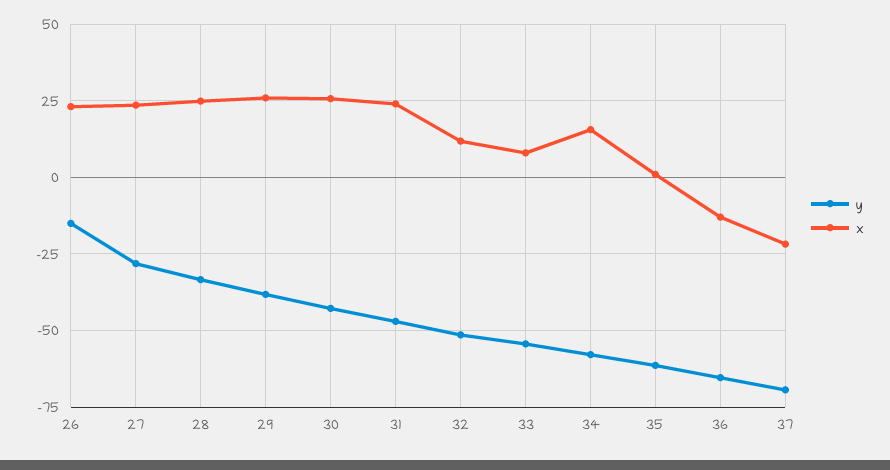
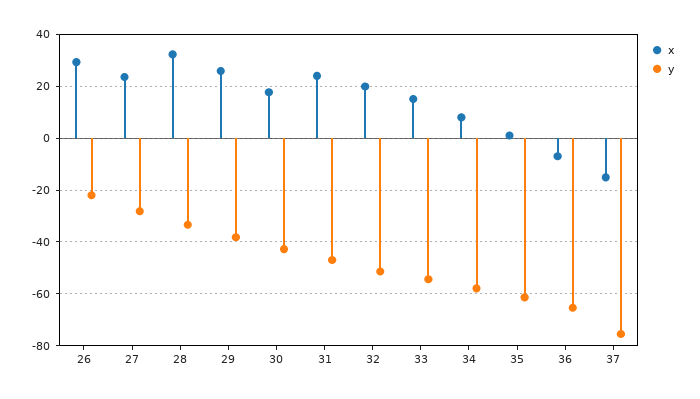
  {
    "y": {
-     "26": -15,
+     "26": -22.5,
      "27": -27.5,
      "28": -32.5,
      "29": -37.5,
      "30": -42.5,
      "31": -47.5,
      "32": -52.5,
      "33": -55,
      "34": -57.5,
      "35": -62.5,
      "36": -65,
-     "37": -70
+     "37": -75
    },
    "x": {
-     "26": 22.5,
+     "26": 30,
      "27": 22.5,
-     "28": 25,
+     "28": 32.5,
      "29": 25,
-     "30": 25,
+     "30": 17.5,
      "31": 25,
-     "32": 12.5,
+     "32": 20,
-     "33": 7.5,
+     "33": 15,
-     "34": 15,
+     "34": 7.5,
      "35": 0,
-     "36": -12.5,
+     "36": -7.5,
-     "37": -22.5
+     "37": -15
    }
  }

